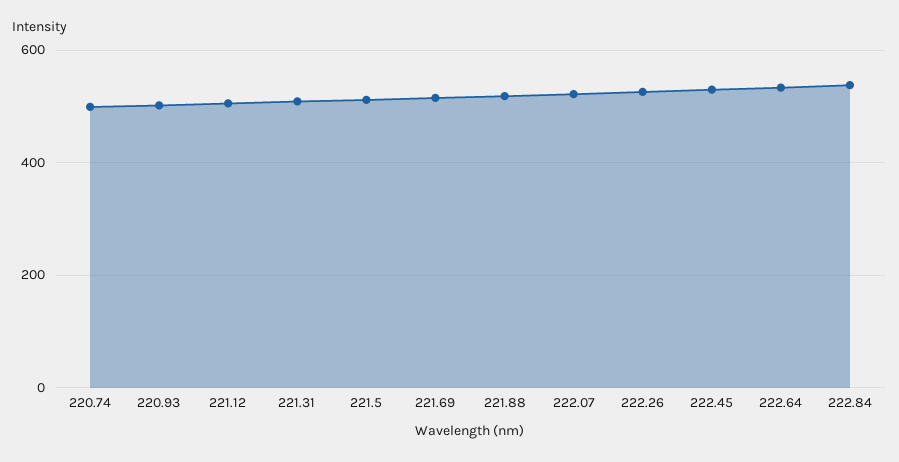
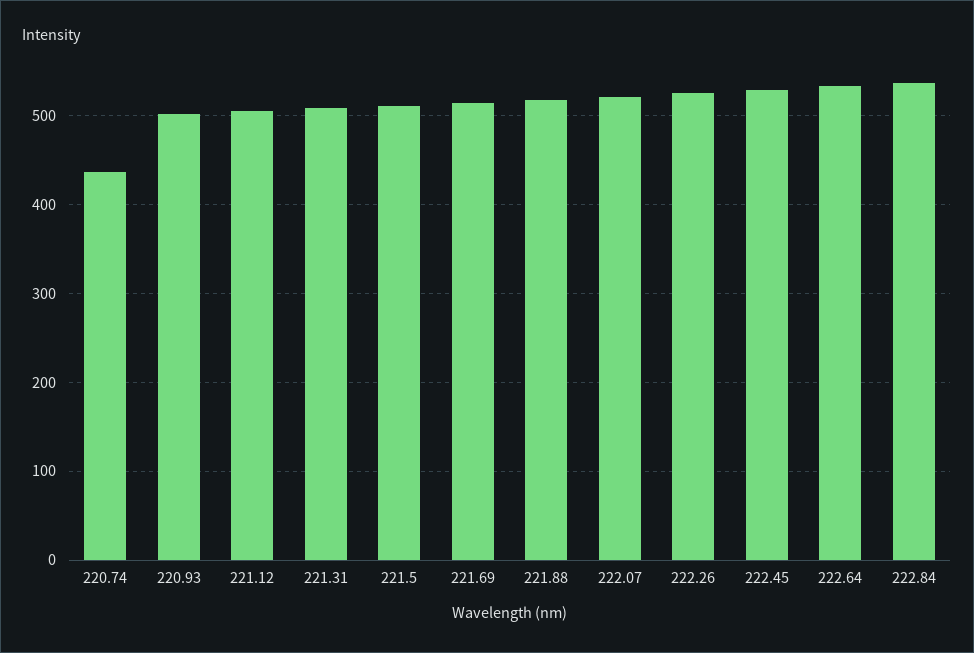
  {
-   "220.74": 500,
+   "220.74": 440,
    "220.93": 500,
    "221.12": 510,
    "221.31": 510,
    "221.5": 510,
    "221.69": 510,
    "221.88": 520,
    "222.07": 520,
    "222.26": 530,
    "222.45": 530,
    "222.64": 530,
    "222.84": 540
  }

